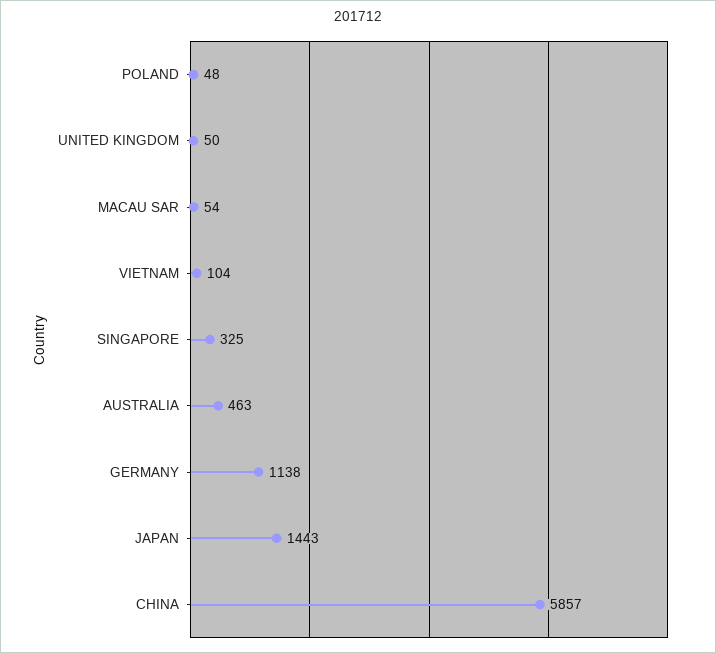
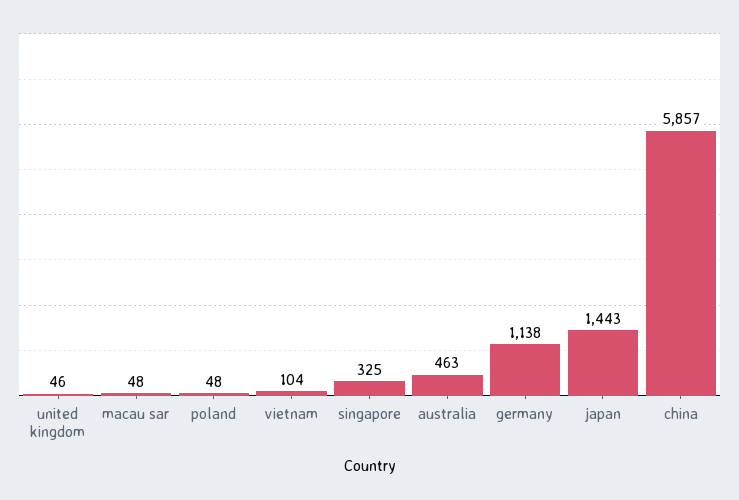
  {
    "POLAND": 48,
-   "UNITED KINGDOM": 50,
+   "UNITED KINGDOM": 46,
-   "MACAU SAR": 54,
+   "MACAU SAR": 48,
    "VIETNAM": 104,
    "SINGAPORE": 325,
    "AUSTRALIA": 463,
    "GERMANY": 1138,
    "JAPAN": 1443,
    "CHINA": 5857
  }

